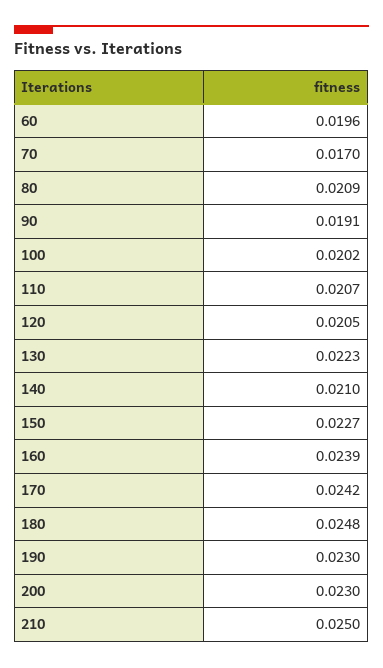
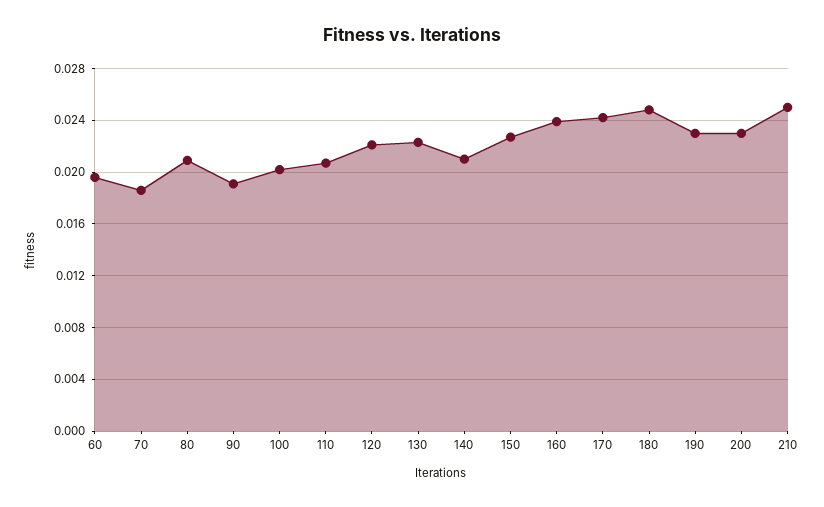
  {
    "60": 0.0196,
-   "70": 0.017,
+   "70": 0.0185,
    "80": 0.0209,
    "90": 0.0191,
    "100": 0.0202,
    "110": 0.0207,
-   "120": 0.0205,
+   "120": 0.022,
    "130": 0.0223,
    "140": 0.021,
    "150": 0.0227,
    "160": 0.0239,
    "170": 0.0242,
    "180": 0.0248,
    "190": 0.023,
    "200": 0.023,
    "210": 0.025
  }

